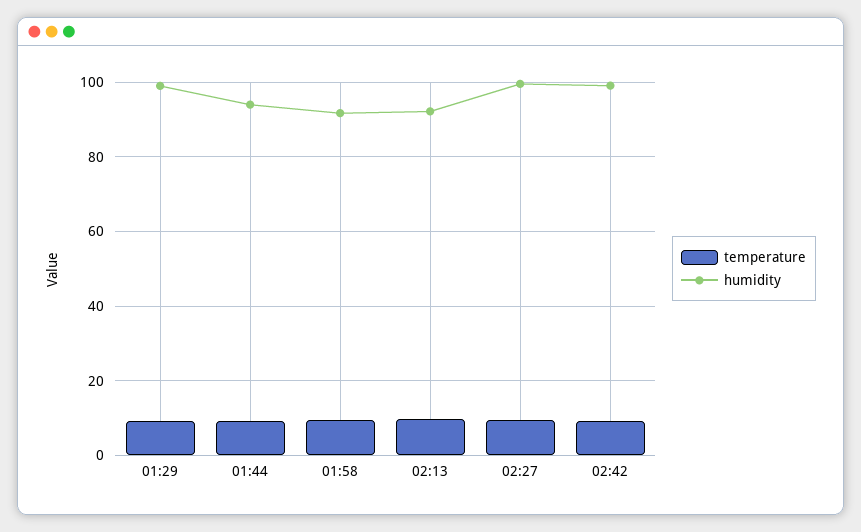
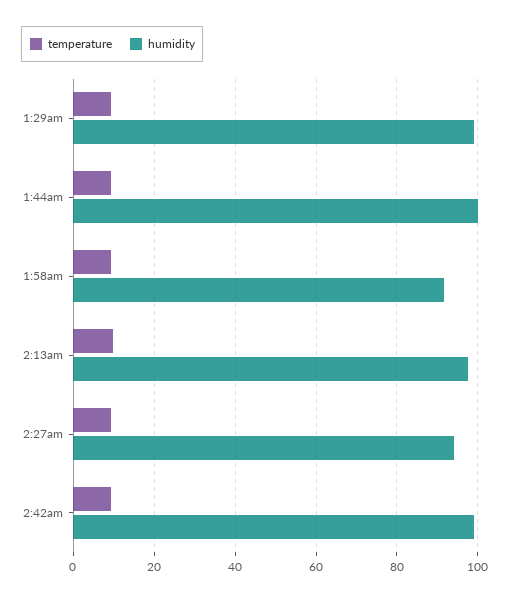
  {
    "temperature": {
      "01:29": 10,
      "01:44": 10,
      "01:58": 10,
      "02:13": 10,
      "02:27": 10,
      "02:42": 10
    },
    "humidity": {
      "01:29": 100,
-     "01:44": 94,
+     "01:44": 100,
      "01:58": 92,
-     "02:13": 92,
+     "02:13": 98,
-     "02:27": 100,
+     "02:27": 94,
      "02:42": 100
    }
  }

